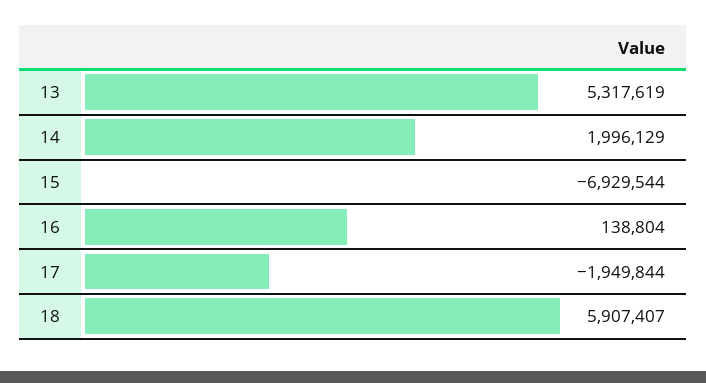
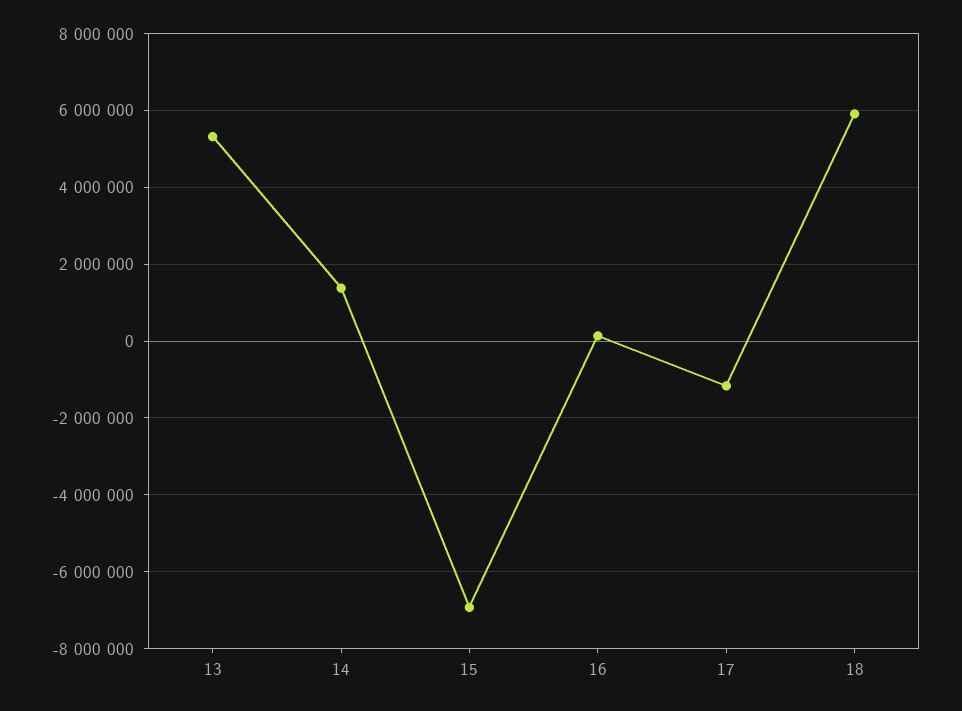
  {
    "13": 5317619,
-   "14": 1996129,
+   "14": 1400000,
    "15": -6929544,
    "16": 138804,
-   "17": -1949844,
+   "17": -1200000,
    "18": 5907407
  }

